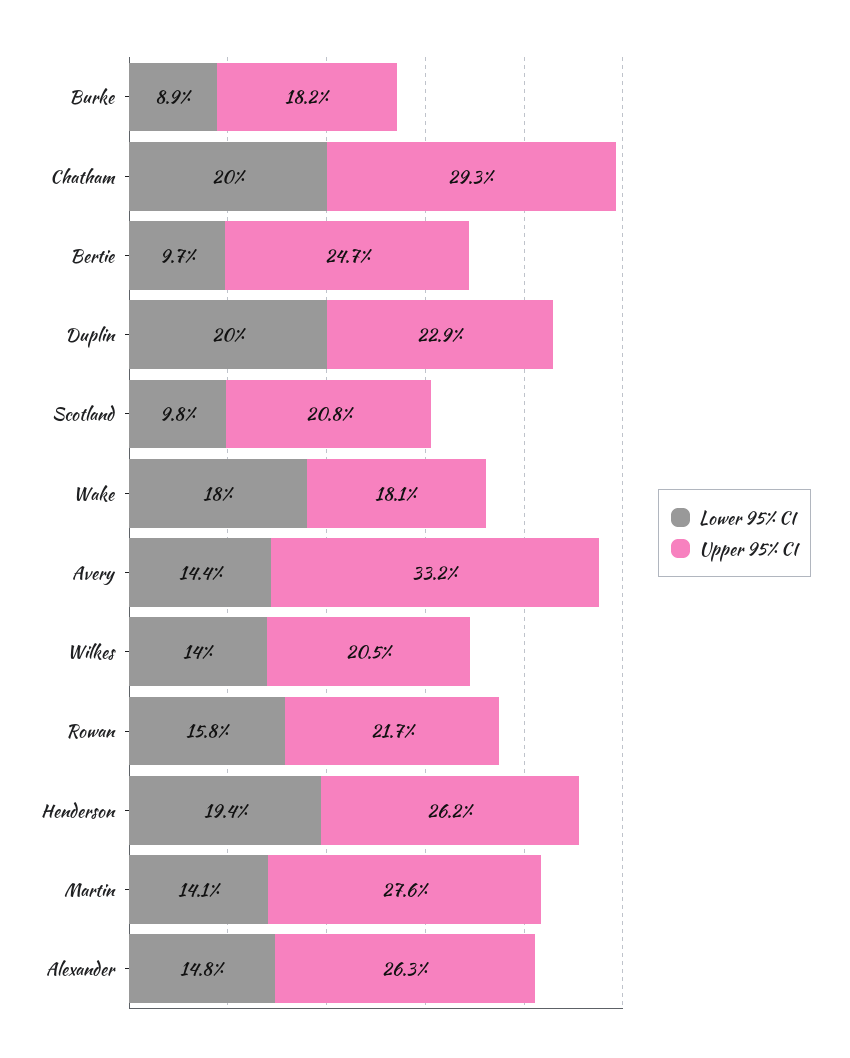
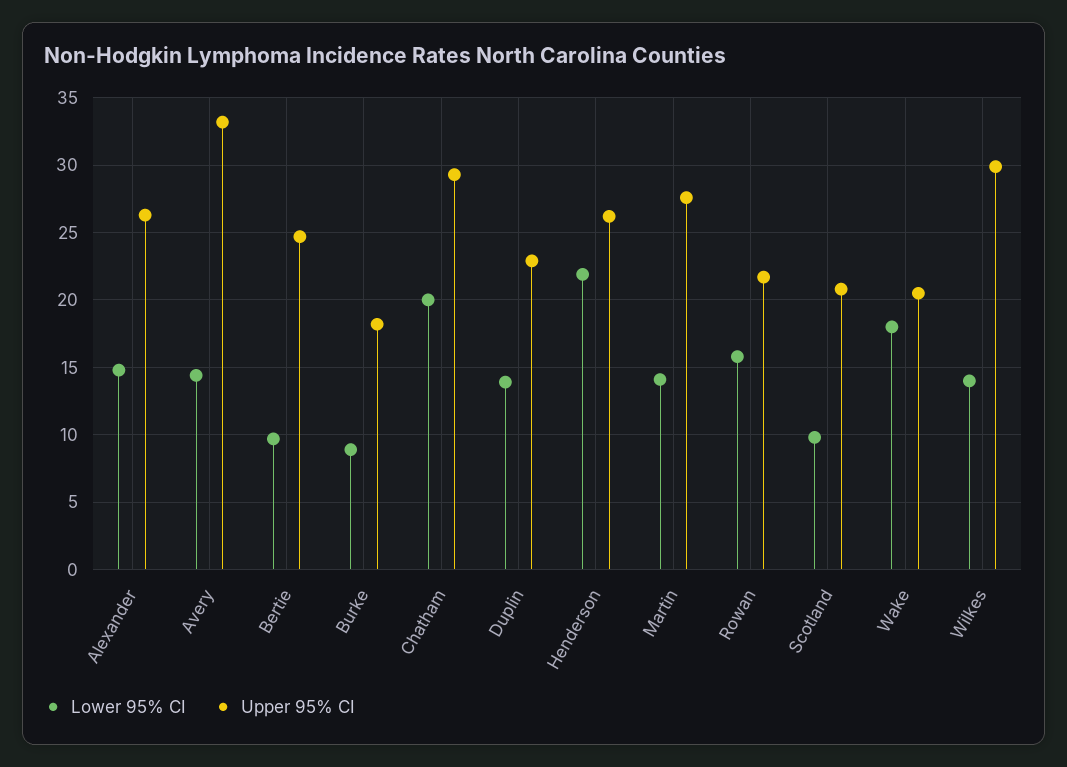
  {
    "Lower 95% CI": {
      "Burke": 8.9,
      "Chatham": 20,
      "Bertie": 9.7,
-     "Duplin": 20,
+     "Duplin": 14,
      "Scotland": 9.8,
      "Wake": 18,
      "Avery": 14.4,
      "Wilkes": 14,
      "Rowan": 15.8,
-     "Henderson": 19.4,
+     "Henderson": 22,
      "Martin": 14.1,
      "Alexander": 14.8
    },
    "Upper 95% CI": {
      "Burke": 18.2,
      "Chatham": 29.3,
      "Bertie": 24.7,
      "Duplin": 22.9,
      "Scotland": 20.8,
-     "Wake": 18.1,
+     "Wake": 20.5,
      "Avery": 33.2,
-     "Wilkes": 20.5,
+     "Wilkes": 30,
      "Rowan": 21.7,
      "Henderson": 26.2,
      "Martin": 27.6,
      "Alexander": 26.3
    }
  }

